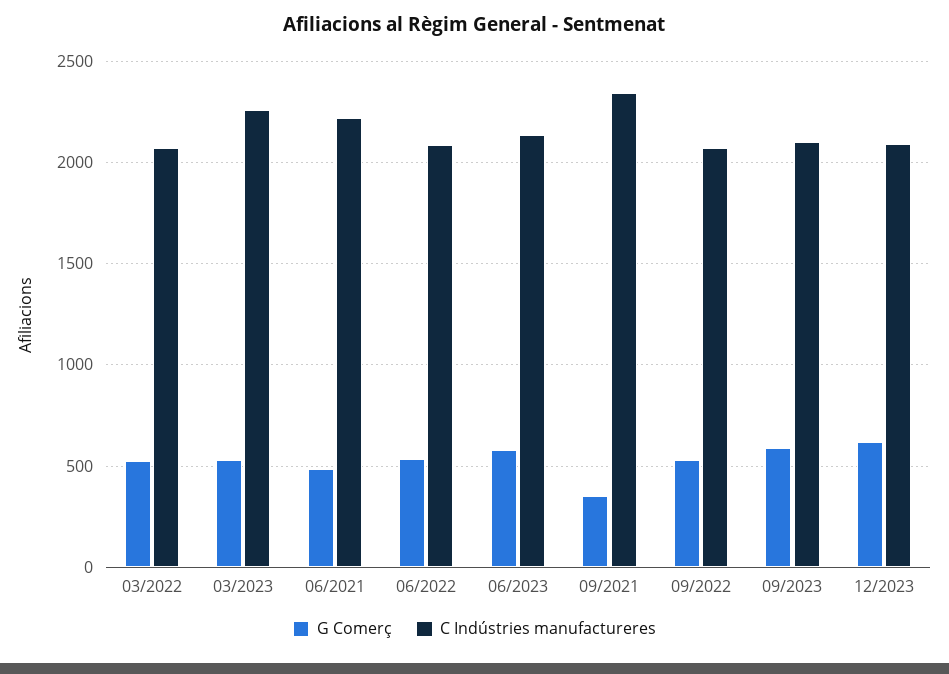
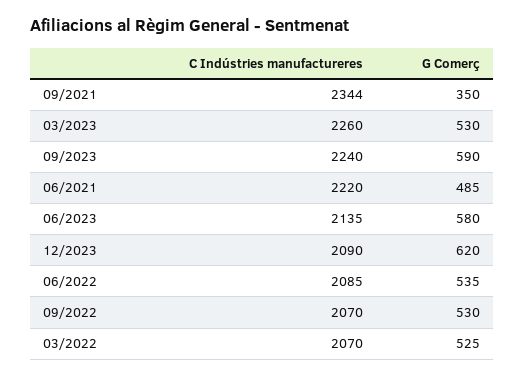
  {
    "G Comerç": {
      "03/2022": 525,
      "03/2023": 530,
      "06/2021": 485,
      "06/2022": 535,
      "06/2023": 580,
      "09/2021": 350,
      "09/2022": 530,
      "09/2023": 590,
      "12/2023": 620
    },
    "C Indústries manufactureres": {
      "03/2022": 2070,
      "03/2023": 2260,
      "06/2021": 2220,
      "06/2022": 2085,
      "06/2023": 2135,
      "09/2021": 2344,
      "09/2022": 2070,
-     "09/2023": 2100,
+     "09/2023": 2240,
      "12/2023": 2090
    }
  }

